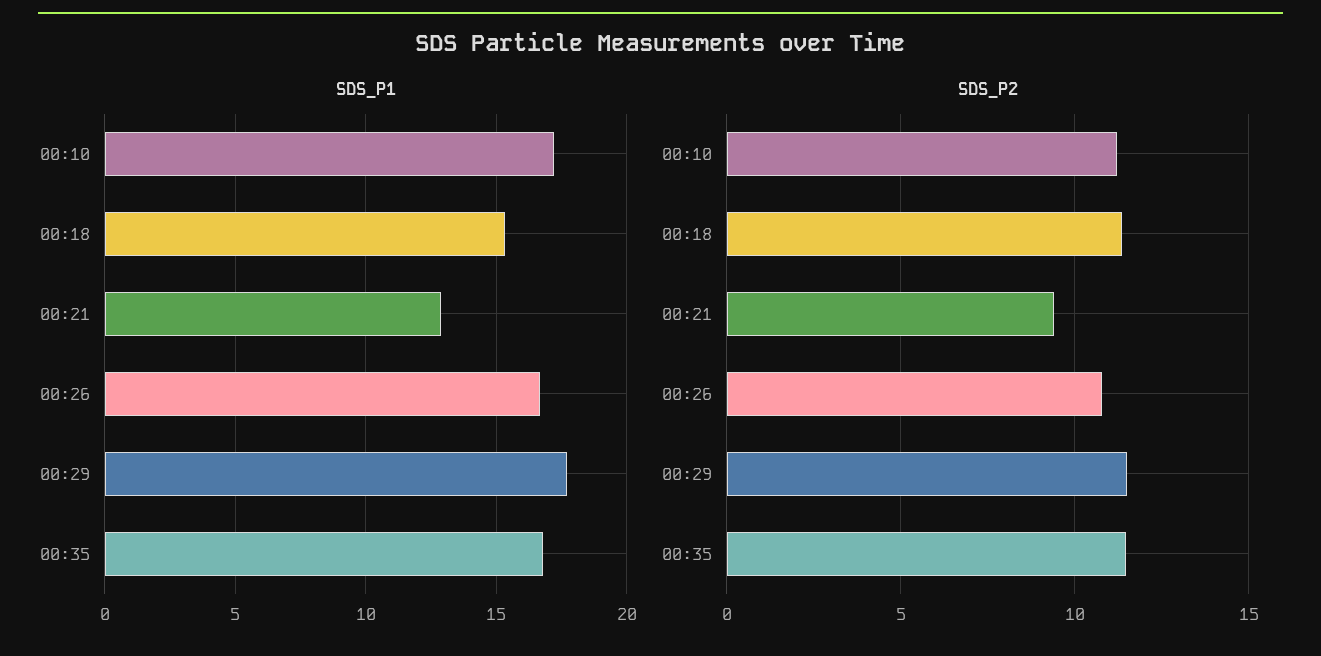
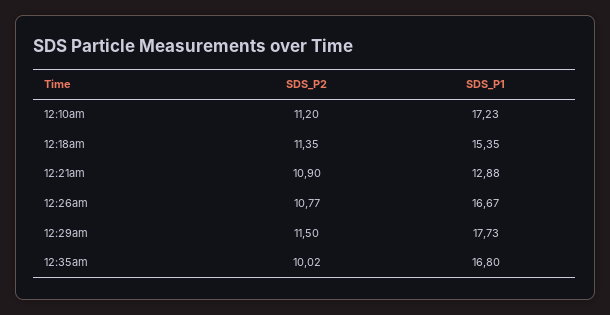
  {
    "SDS_P1": {
      "00:10": 17.23,
      "00:18": 15.35,
      "00:21": 12.88,
      "00:26": 16.67,
      "00:29": 17.73,
      "00:35": 16.8
    },
    "SDS_P2": {
      "00:10": 11.2,
      "00:18": 11.35,
-     "00:21": 9.5,
+     "00:21": 10.9,
      "00:26": 10.77,
      "00:29": 11.5,
-     "00:35": 11.5
+     "00:35": 10.02
    }
  }

